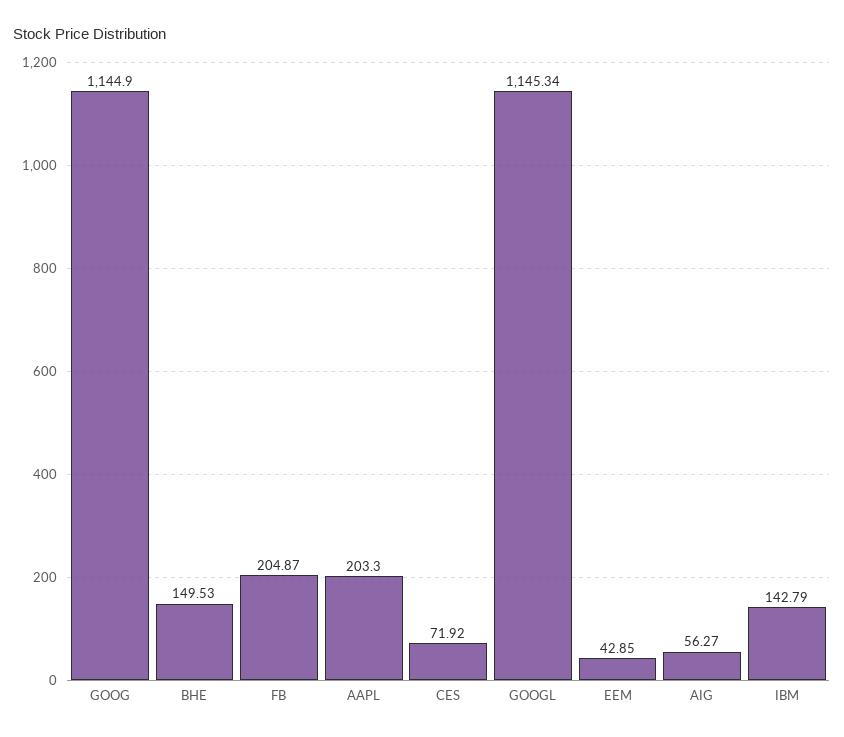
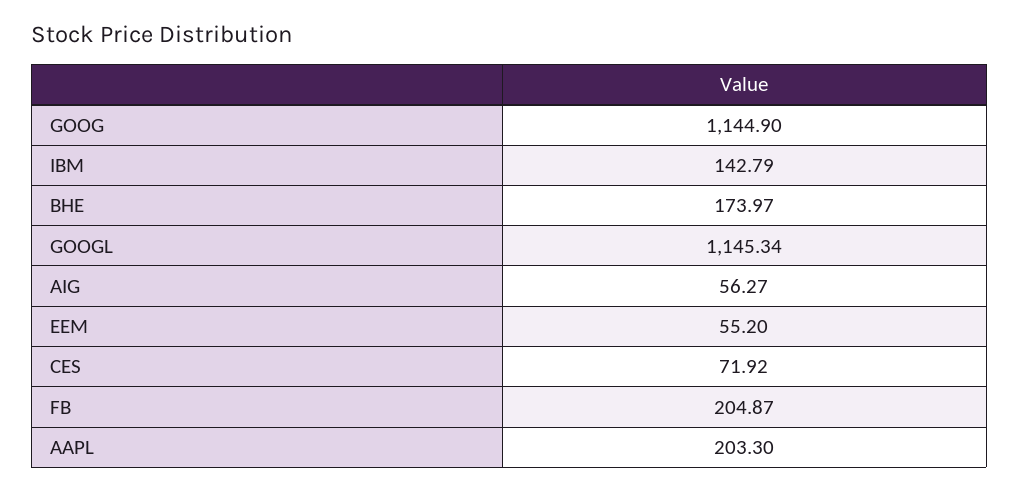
  {
    "GOOG": 1144.9,
-   "BHE": 149.53,
+   "BHE": 173.97,
    "FB": 204.87,
    "AAPL": 203.3,
    "CES": 71.92,
    "GOOGL": 1145.34,
-   "EEM": 42.85,
+   "EEM": 55.2,
    "AIG": 56.27,
    "IBM": 142.79
  }

